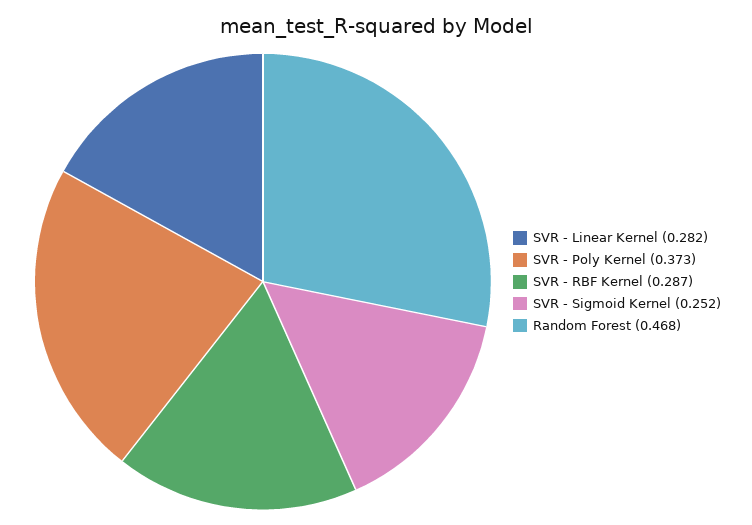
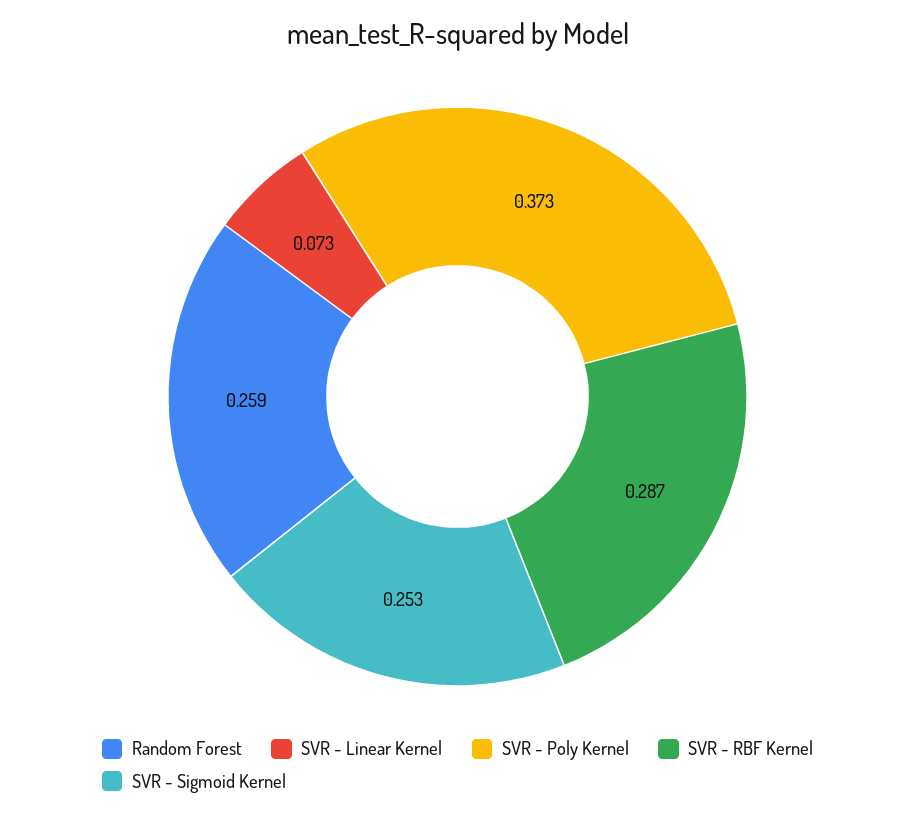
  {
-   "SVR - Linear Kernel": 0.282,
+   "SVR - Linear Kernel": 0.073,
    "SVR - Poly Kernel": 0.373,
    "SVR - RBF Kernel": 0.287,
-   "SVR - Sigmoid Kernel": 0.252,
+   "SVR - Sigmoid Kernel": 0.253,
-   "Random Forest": 0.468
+   "Random Forest": 0.259
  }

